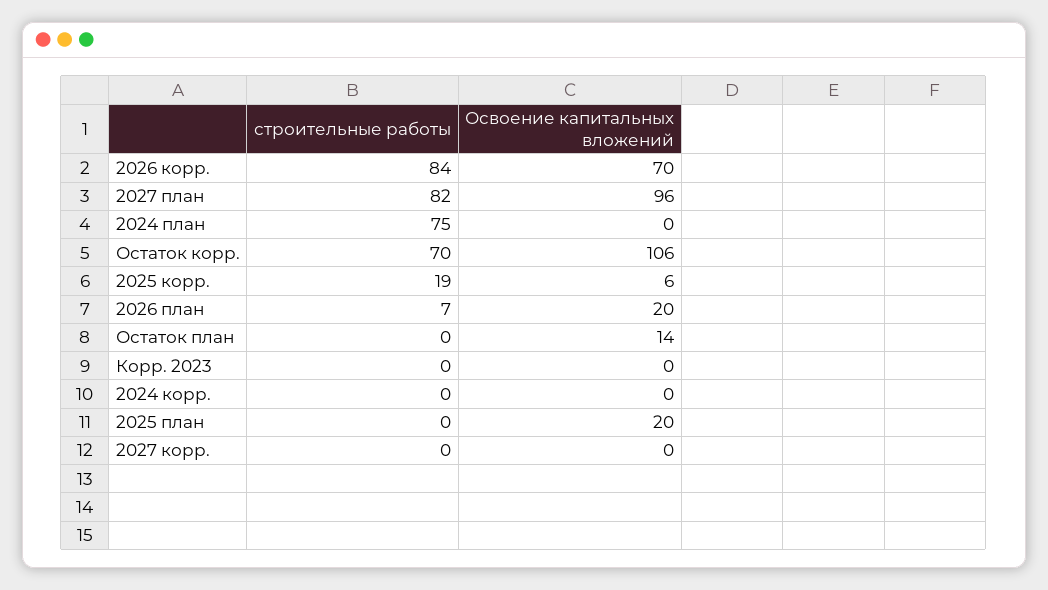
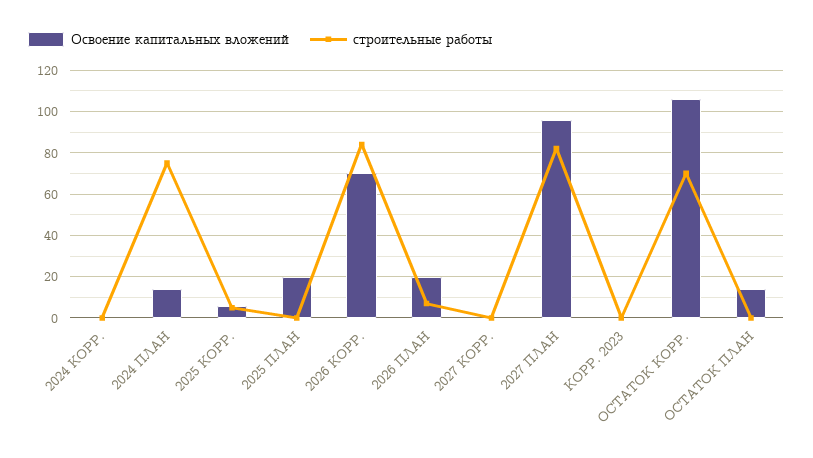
  {
    "строительные работы": {
      "2026 корр.": 84,
      "2027 план": 82,
      "2024 план": 75,
      "Остаток корр.": 70,
-     "2025 корр.": 19,
+     "2025 корр.": 5,
      "2026 план": 7,
      "Остаток план": 0,
      "Корр. 2023": 0,
      "2024 корр.": 0,
      "2025 план": 0,
      "2027 корр.": 0
    },
    "Освоение капитальных вложений": {
      "2026 корр.": 70,
      "2027 план": 96,
-     "2024 план": 0,
+     "2024 план": 15,
      "Остаток корр.": 106,
      "2025 корр.": 6,
      "2026 план": 20,
      "Остаток план": 14,
      "Корр. 2023": 0,
      "2024 корр.": 0,
      "2025 план": 20,
      "2027 корр.": 0
    }
  }

